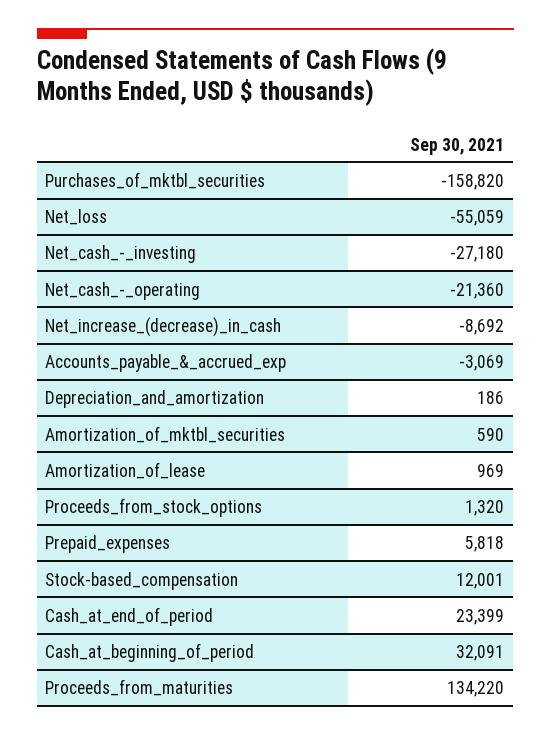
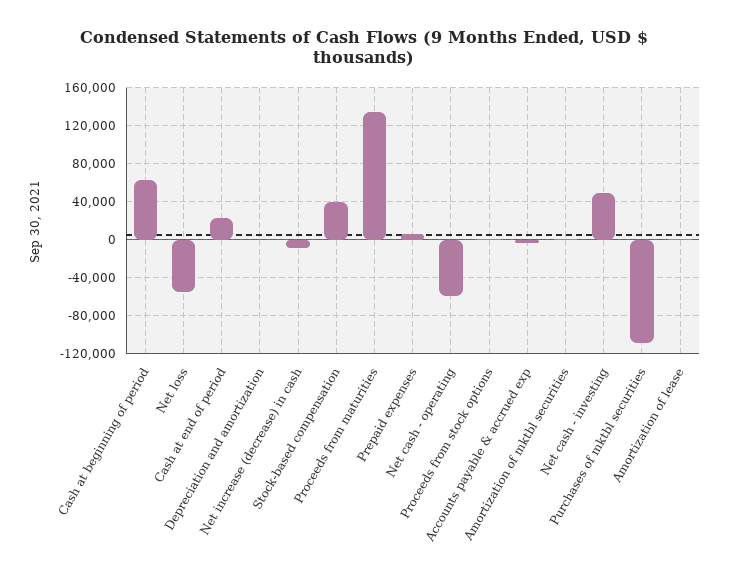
  {
-   "Purchases_of_mktbl_securities": -158820,
+   "Purchases_of_mktbl_securities": -110000,
    "Net_loss": -55059,
-   "Net_cash_-_investing": -27180,
+   "Net_cash_-_investing": 50000,
-   "Net_cash_-_operating": -21360,
+   "Net_cash_-_operating": -60000,
    "Net_increase_(decrease)_in_cash": -8692,
    "Accounts_payable_&_accrued_exp": -3069,
    "Depreciation_and_amortization": 186,
    "Amortization_of_mktbl_securities": 590,
    "Amortization_of_lease": 969,
    "Proceeds_from_stock_options": 1320,
    "Prepaid_expenses": 5818,
-   "Stock-based_compensation": 12001,
+   "Stock-based_compensation": 40000,
    "Cash_at_end_of_period": 23399,
-   "Cash_at_beginning_of_period": 32091,
+   "Cash_at_beginning_of_period": 60000,
    "Proceeds_from_maturities": 134220
  }

